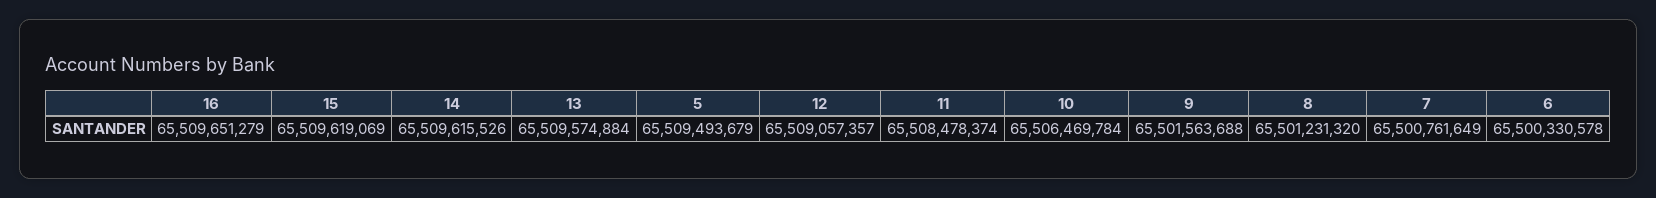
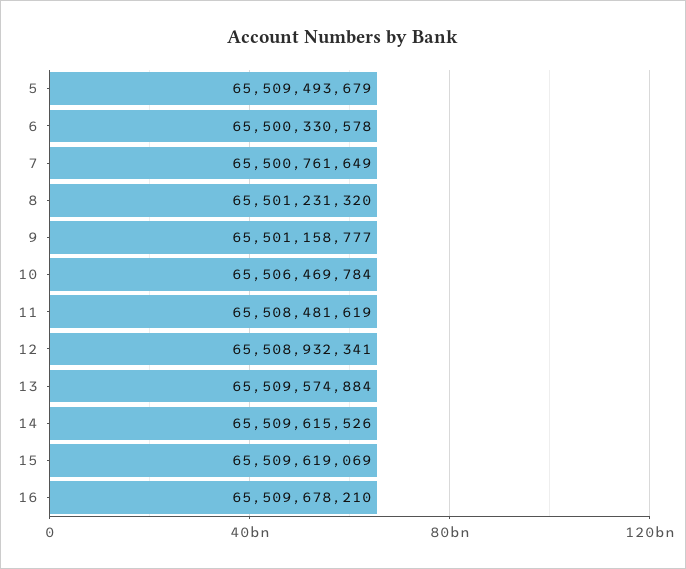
  {
-   "16": 65509651279,
+   "16": 65509678210,
    "15": 65509619069,
    "14": 65509615526,
    "13": 65509574884,
    "5": 65509493679,
-   "12": 65509057357,
+   "12": 65508932341,
-   "11": 65508478374,
+   "11": 65508481619,
    "10": 65506469784,
-   "9": 65501563688,
+   "9": 65501158777,
    "8": 65501231320,
    "7": 65500761649,
    "6": 65500330578
  }

